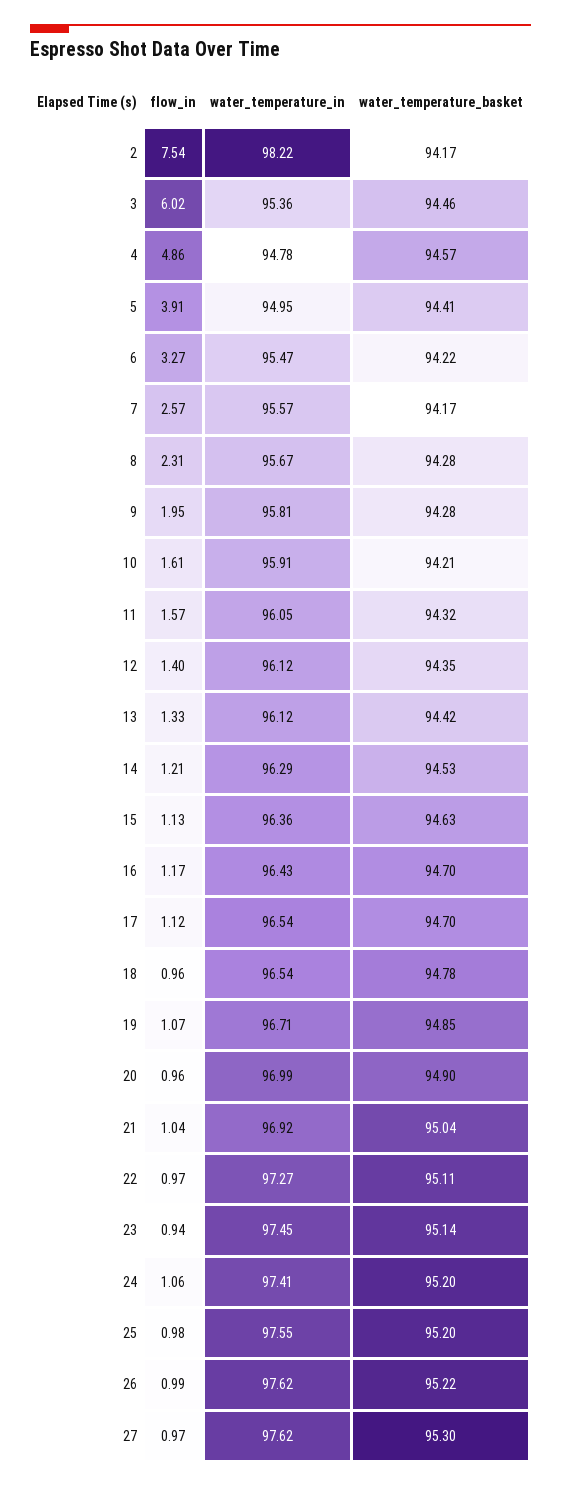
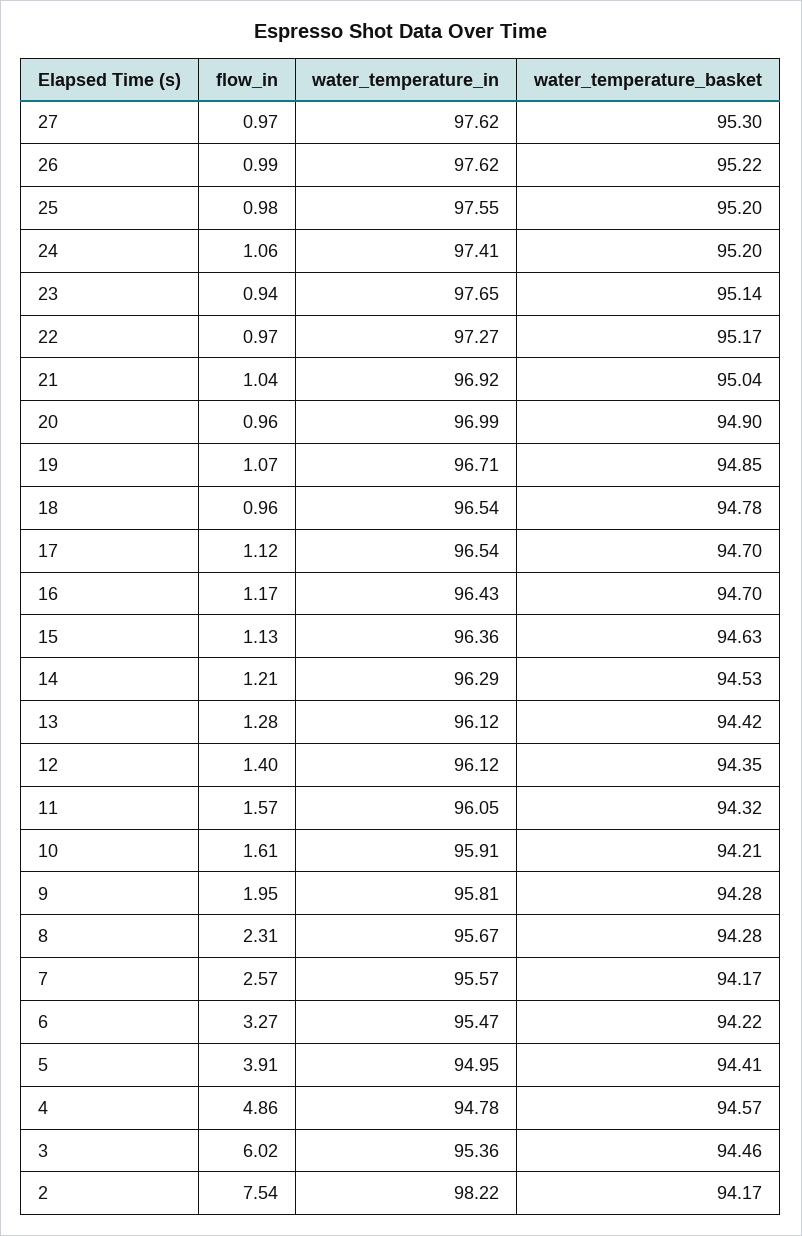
  {
    "flow_in": {
      "2": 7.54,
      "3": 6.02,
      "4": 4.86,
      "5": 3.91,
      "6": 3.27,
      "7": 2.57,
      "8": 2.31,
      "9": 1.95,
      "10": 1.61,
      "11": 1.57,
      "12": 1.4,
-     "13": 1.33,
+     "13": 1.28,
      "14": 1.21,
      "15": 1.13,
      "16": 1.17,
      "17": 1.12,
      "18": 0.96,
      "19": 1.07,
      "20": 0.96,
      "21": 1.04,
      "22": 0.97,
      "23": 0.94,
      "24": 1.06,
      "25": 0.98,
      "26": 0.99,
      "27": 0.97
    },
    "water_temperature_in": {
      "2": 98.22,
      "3": 95.36,
      "4": 94.78,
      "5": 94.95,
      "6": 95.47,
      "7": 95.57,
      "8": 95.67,
      "9": 95.81,
      "10": 95.91,
      "11": 96.05,
      "12": 96.12,
      "13": 96.12,
      "14": 96.29,
      "15": 96.36,
      "16": 96.43,
      "17": 96.54,
      "18": 96.54,
      "19": 96.71,
      "20": 96.99,
      "21": 96.92,
      "22": 97.27,
-     "23": 97.45,
+     "23": 97.65,
      "24": 97.41,
      "25": 97.55,
      "26": 97.62,
      "27": 97.62
    },
    "water_temperature_basket": {
      "2": 94.17,
      "3": 94.46,
      "4": 94.57,
      "5": 94.41,
      "6": 94.22,
      "7": 94.17,
      "8": 94.28,
      "9": 94.28,
      "10": 94.21,
      "11": 94.32,
      "12": 94.35,
      "13": 94.42,
      "14": 94.53,
      "15": 94.63,
      "16": 94.7,
      "17": 94.7,
      "18": 94.78,
      "19": 94.85,
      "20": 94.9,
      "21": 95.04,
-     "22": 95.11,
+     "22": 95.17,
      "23": 95.14,
      "24": 95.2,
      "25": 95.2,
      "26": 95.22,
      "27": 95.3
    }
  }

